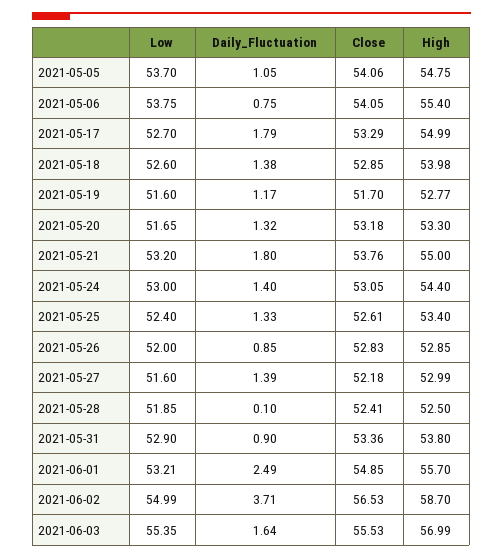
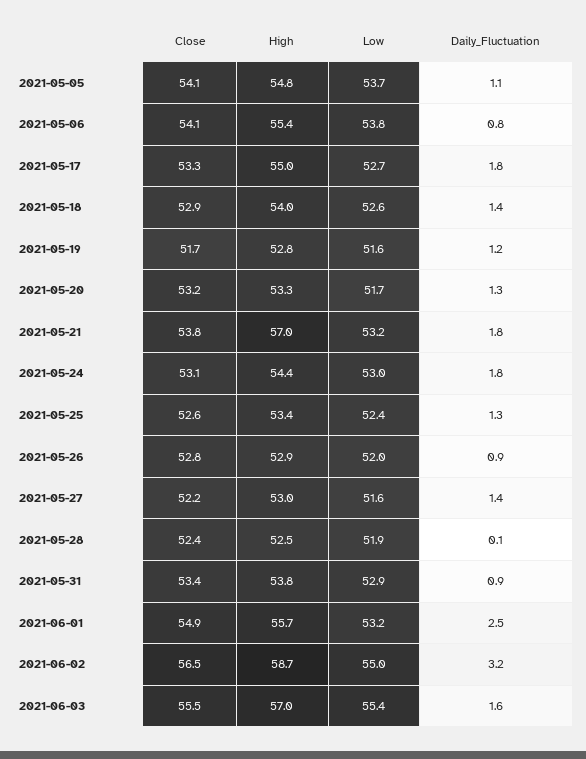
  {
    "Low": {
      "2021-05-05": 53.7,
      "2021-05-06": 53.75,
      "2021-05-17": 52.7,
      "2021-05-18": 52.6,
      "2021-05-19": 51.6,
      "2021-05-20": 51.65,
      "2021-05-21": 53.2,
      "2021-05-24": 53,
      "2021-05-25": 52.4,
      "2021-05-26": 52,
      "2021-05-27": 51.6,
      "2021-05-28": 51.85,
      "2021-05-31": 52.9,
      "2021-06-01": 53.21,
      "2021-06-02": 54.99,
      "2021-06-03": 55.35
    },
    "Daily_Fluctuation": {
      "2021-05-05": 1.05,
      "2021-05-06": 0.75,
      "2021-05-17": 1.79,
      "2021-05-18": 1.38,
      "2021-05-19": 1.17,
      "2021-05-20": 1.32,
      "2021-05-21": 1.8,
-     "2021-05-24": 1.4,
+     "2021-05-24": 1.8,
      "2021-05-25": 1.33,
      "2021-05-26": 0.85,
      "2021-05-27": 1.39,
      "2021-05-28": 0.1,
      "2021-05-31": 0.9,
      "2021-06-01": 2.49,
-     "2021-06-02": 3.71,
+     "2021-06-02": 3.2,
      "2021-06-03": 1.64
    },
    "Close": {
      "2021-05-05": 54.06,
      "2021-05-06": 54.05,
      "2021-05-17": 53.29,
      "2021-05-18": 52.85,
      "2021-05-19": 51.7,
      "2021-05-20": 53.18,
      "2021-05-21": 53.76,
      "2021-05-24": 53.05,
      "2021-05-25": 52.61,
      "2021-05-26": 52.83,
      "2021-05-27": 52.18,
      "2021-05-28": 52.41,
      "2021-05-31": 53.36,
      "2021-06-01": 54.85,
      "2021-06-02": 56.53,
      "2021-06-03": 55.53
    },
    "High": {
      "2021-05-05": 54.75,
      "2021-05-06": 55.4,
      "2021-05-17": 54.99,
      "2021-05-18": 53.98,
      "2021-05-19": 52.77,
      "2021-05-20": 53.3,
-     "2021-05-21": 55,
+     "2021-05-21": 57,
      "2021-05-24": 54.4,
      "2021-05-25": 53.4,
      "2021-05-26": 52.85,
      "2021-05-27": 52.99,
      "2021-05-28": 52.5,
      "2021-05-31": 53.8,
      "2021-06-01": 55.7,
      "2021-06-02": 58.7,
      "2021-06-03": 56.99
    }
  }

